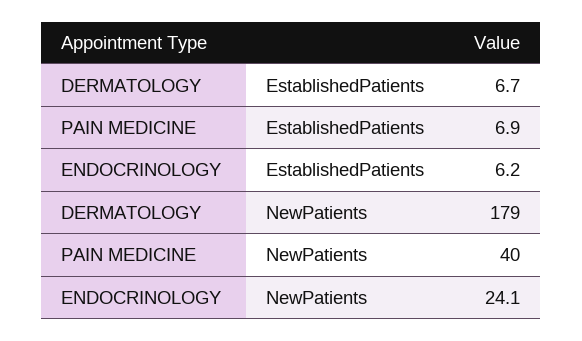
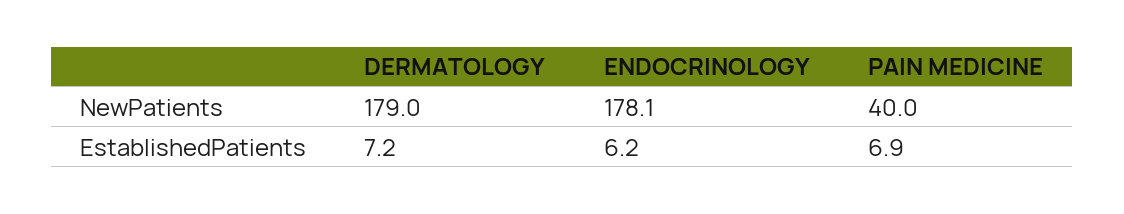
  {
    "DERMATOLOGY": {
-     "EstablishedPatients": 6.7,
+     "EstablishedPatients": 7.2,
      "NewPatients": 179
    },
    "PAIN MEDICINE": {
      "EstablishedPatients": 6.9,
      "NewPatients": 40
    },
    "ENDOCRINOLOGY": {
      "EstablishedPatients": 6.2,
-     "NewPatients": 24.1
+     "NewPatients": 178.1
    }
  }

